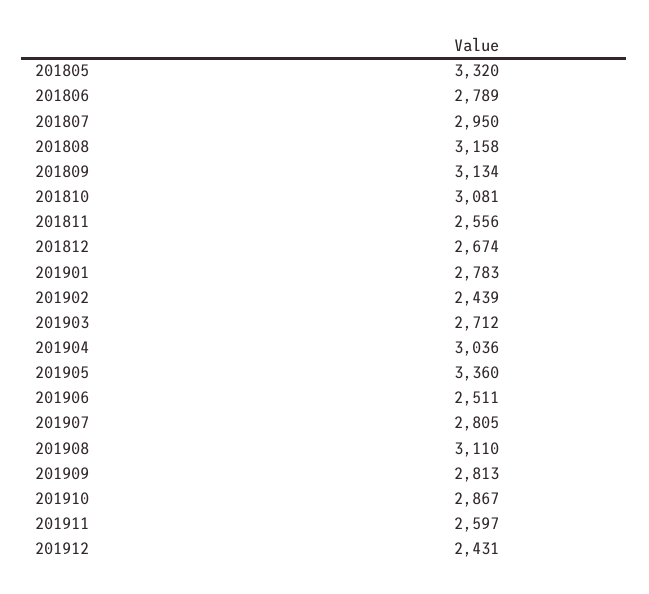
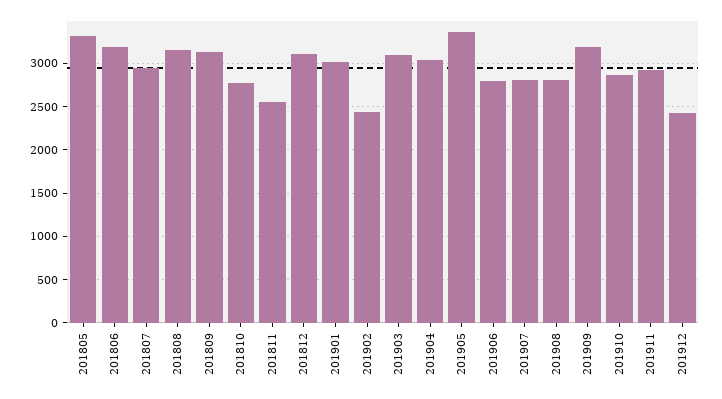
  {
    "201805": 3320,
-   "201806": 2789,
+   "201806": 3200,
    "201807": 2950,
    "201808": 3158,
    "201809": 3134,
-   "201810": 3081,
+   "201810": 2800,
    "201811": 2556,
-   "201812": 2674,
+   "201812": 3100,
-   "201901": 2783,
+   "201901": 3000,
    "201902": 2439,
-   "201903": 2712,
+   "201903": 3100,
    "201904": 3036,
    "201905": 3360,
-   "201906": 2511,
+   "201906": 2800,
    "201907": 2805,
-   "201908": 3110,
+   "201908": 2800,
-   "201909": 2813,
+   "201909": 3200,
    "201910": 2867,
-   "201911": 2597,
+   "201911": 2900,
    "201912": 2431
  }

